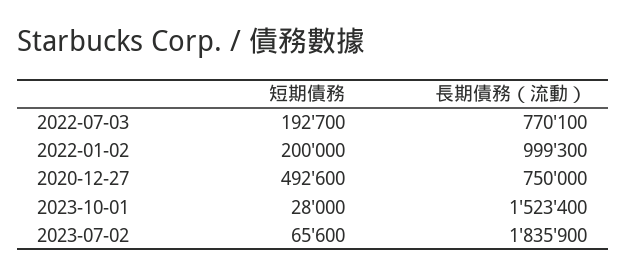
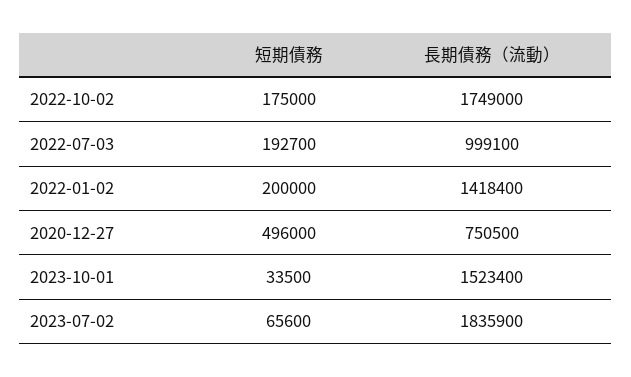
  {
    "短期債務": {
      "2022-07-03": 192700,
      "2022-01-02": 200000,
-     "2020-12-27": 492600,
+     "2020-12-27": 496000,
-     "2023-10-01": 28000,
+     "2023-10-01": 33500,
-     "2023-07-02": 65600
+     "2023-07-02": 65600,
+     "2022-10-02": 175000
    },
    "長期債務（流動）": {
-     "2022-07-03": 770100,
+     "2022-07-03": 999100,
-     "2022-01-02": 999300,
+     "2022-01-02": 1418400,
-     "2020-12-27": 750000,
+     "2020-12-27": 750500,
      "2023-10-01": 1523400,
-     "2023-07-02": 1835900
+     "2023-07-02": 1835900,
+     "2022-10-02": 1749000
    }
  }

